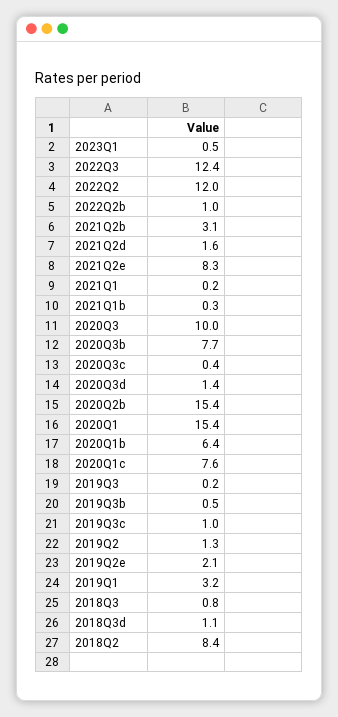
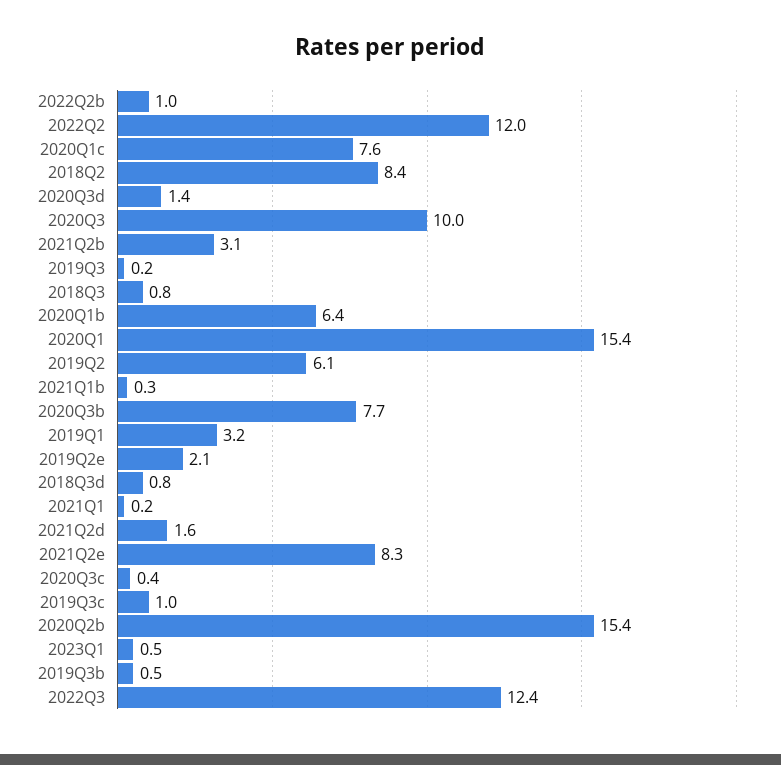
  {
    "2023Q1": 0.5,
    "2022Q3": 12.4,
    "2022Q2": 12,
    "2022Q2b": 1,
    "2021Q2b": 3.1,
    "2021Q2d": 1.6,
    "2021Q2e": 8.3,
    "2021Q1": 0.2,
    "2021Q1b": 0.3,
    "2020Q3": 10,
    "2020Q3b": 7.7,
    "2020Q3c": 0.4,
    "2020Q3d": 1.4,
    "2020Q2b": 15.4,
    "2020Q1": 15.4,
    "2020Q1b": 6.4,
    "2020Q1c": 7.6,
    "2019Q3": 0.2,
    "2019Q3b": 0.5,
    "2019Q3c": 1,
-   "2019Q2": 1.3,
+   "2019Q2": 6.1,
    "2019Q2e": 2.1,
    "2019Q1": 3.2,
    "2018Q3": 0.8,
-   "2018Q3d": 1.1,
+   "2018Q3d": 0.8,
    "2018Q2": 8.4
  }

